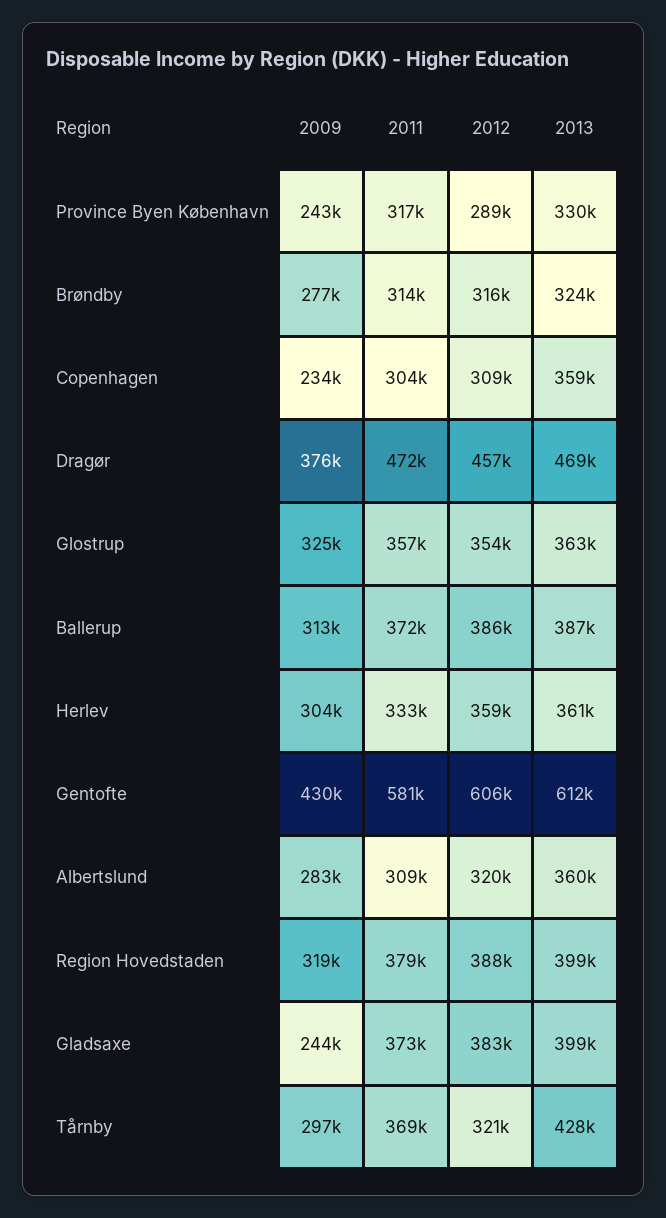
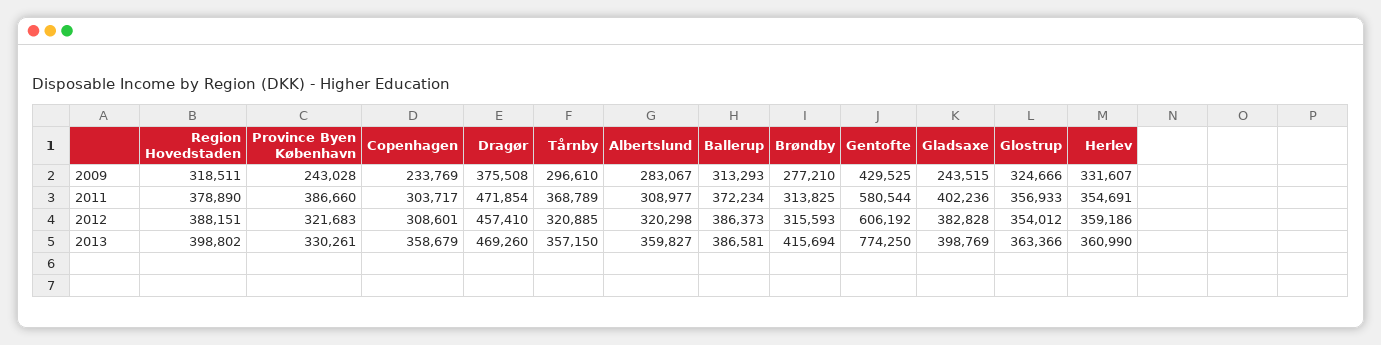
  {
    "2009": {
      "Province Byen København": 243028,
      "Brøndby": 277210,
      "Copenhagen": 233769,
      "Dragør": 375508,
      "Glostrup": 324666,
      "Ballerup": 313293,
-     "Herlev": 304000,
+     "Herlev": 331607,
      "Gentofte": 429525,
      "Albertslund": 283067,
      "Region Hovedstaden": 318511,
      "Gladsaxe": 243515,
      "Tårnby": 296610
    },
    "2011": {
-     "Province Byen København": 317000,
+     "Province Byen København": 386660,
      "Brøndby": 313825,
      "Copenhagen": 303717,
      "Dragør": 471854,
      "Glostrup": 356933,
      "Ballerup": 372234,
-     "Herlev": 333000,
+     "Herlev": 354691,
      "Gentofte": 580544,
      "Albertslund": 308977,
      "Region Hovedstaden": 378890,
-     "Gladsaxe": 373000,
+     "Gladsaxe": 402236,
      "Tårnby": 368789
    },
    "2012": {
-     "Province Byen København": 289000,
+     "Province Byen København": 321683,
      "Brøndby": 315593,
      "Copenhagen": 308601,
      "Dragør": 457410,
      "Glostrup": 354012,
      "Ballerup": 386373,
      "Herlev": 359186,
      "Gentofte": 606192,
      "Albertslund": 320298,
      "Region Hovedstaden": 388151,
      "Gladsaxe": 382828,
      "Tårnby": 320885
    },
    "2013": {
      "Province Byen København": 330261,
-     "Brøndby": 324000,
+     "Brøndby": 415694,
      "Copenhagen": 358679,
      "Dragør": 469260,
      "Glostrup": 363366,
      "Ballerup": 386581,
      "Herlev": 360990,
-     "Gentofte": 612000,
+     "Gentofte": 774250,
      "Albertslund": 359827,
      "Region Hovedstaden": 398802,
      "Gladsaxe": 398769,
-     "Tårnby": 428000
+     "Tårnby": 357150
    }
  }

